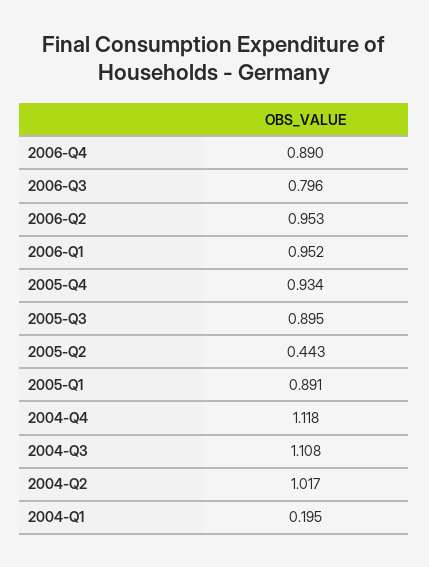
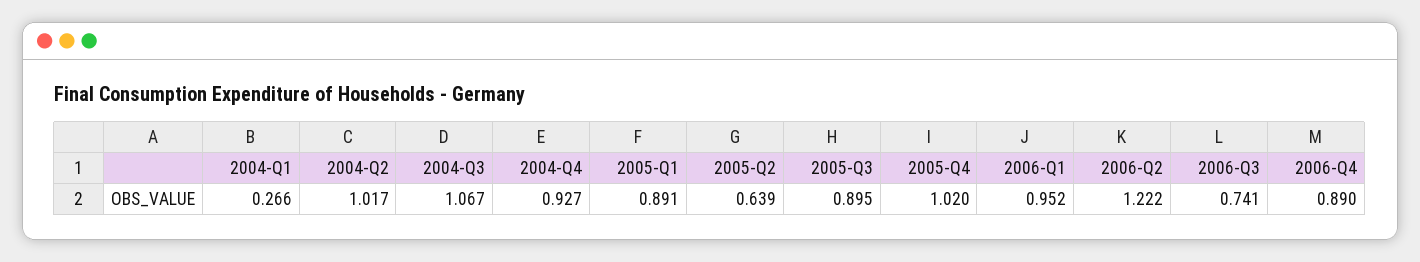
  {
    "2006-Q4": 0.89,
-   "2006-Q3": 0.796,
+   "2006-Q3": 0.741,
-   "2006-Q2": 0.953,
+   "2006-Q2": 1.222,
    "2006-Q1": 0.952,
-   "2005-Q4": 0.934,
+   "2005-Q4": 1.02,
    "2005-Q3": 0.895,
-   "2005-Q2": 0.443,
+   "2005-Q2": 0.639,
    "2005-Q1": 0.891,
-   "2004-Q4": 1.118,
+   "2004-Q4": 0.927,
-   "2004-Q3": 1.108,
+   "2004-Q3": 1.067,
    "2004-Q2": 1.017,
-   "2004-Q1": 0.195
+   "2004-Q1": 0.266
  }

